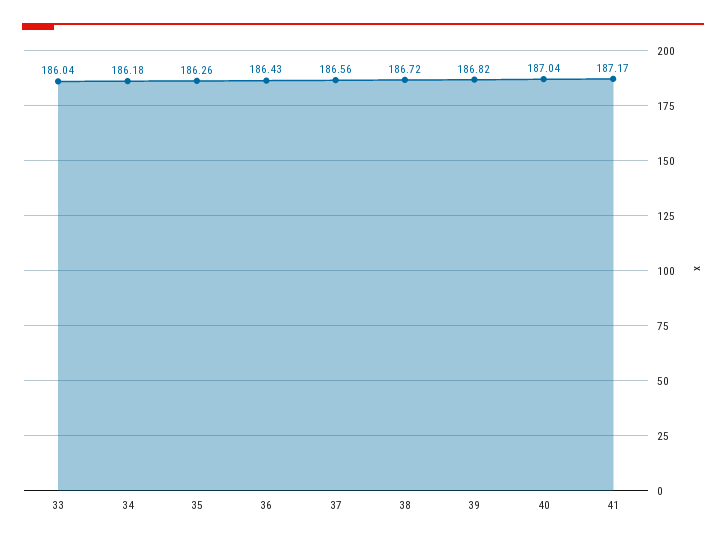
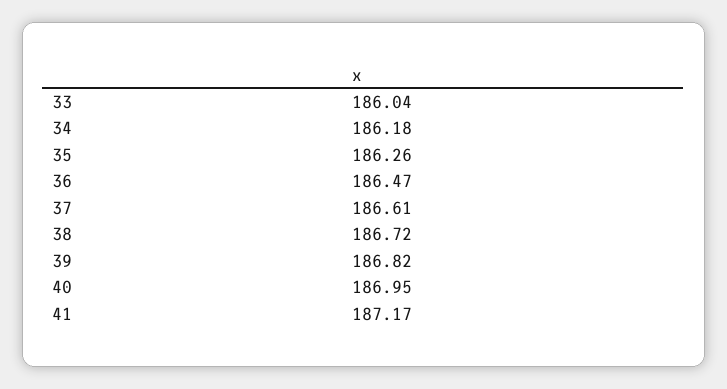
  {
    "33": 186.04,
    "34": 186.18,
    "35": 186.26,
-   "36": 186.43,
+   "36": 186.47,
-   "37": 186.56,
+   "37": 186.61,
    "38": 186.72,
    "39": 186.82,
-   "40": 187.04,
+   "40": 186.95,
    "41": 187.17
  }

